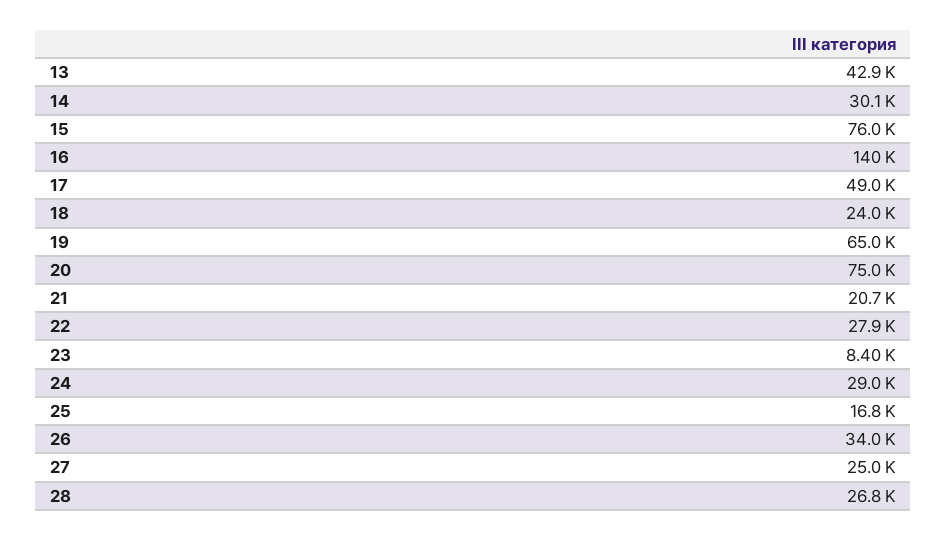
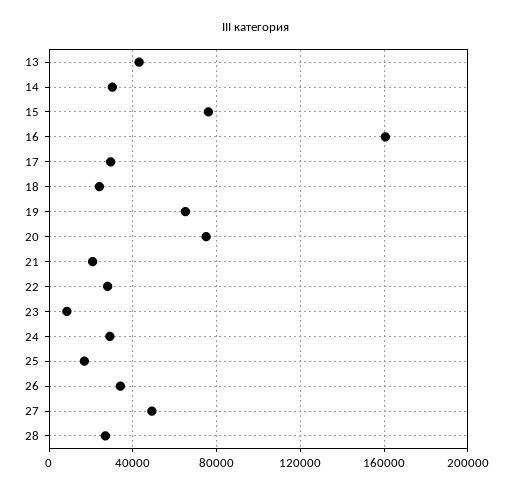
  {
    "13": 42900,
    "14": 30100,
    "15": 76000,
-   "16": 140000,
+   "16": 160000,
-   "17": 49000,
+   "17": 30000,
    "18": 24000,
    "19": 65000,
    "20": 75000,
    "21": 20700,
    "22": 27900,
    "23": 8400,
    "24": 29000,
    "25": 16800,
    "26": 34000,
-   "27": 25000,
+   "27": 50000,
    "28": 26800
  }

